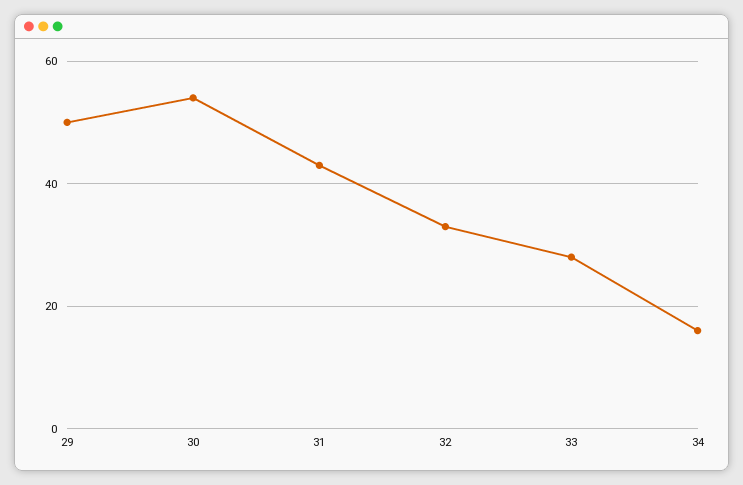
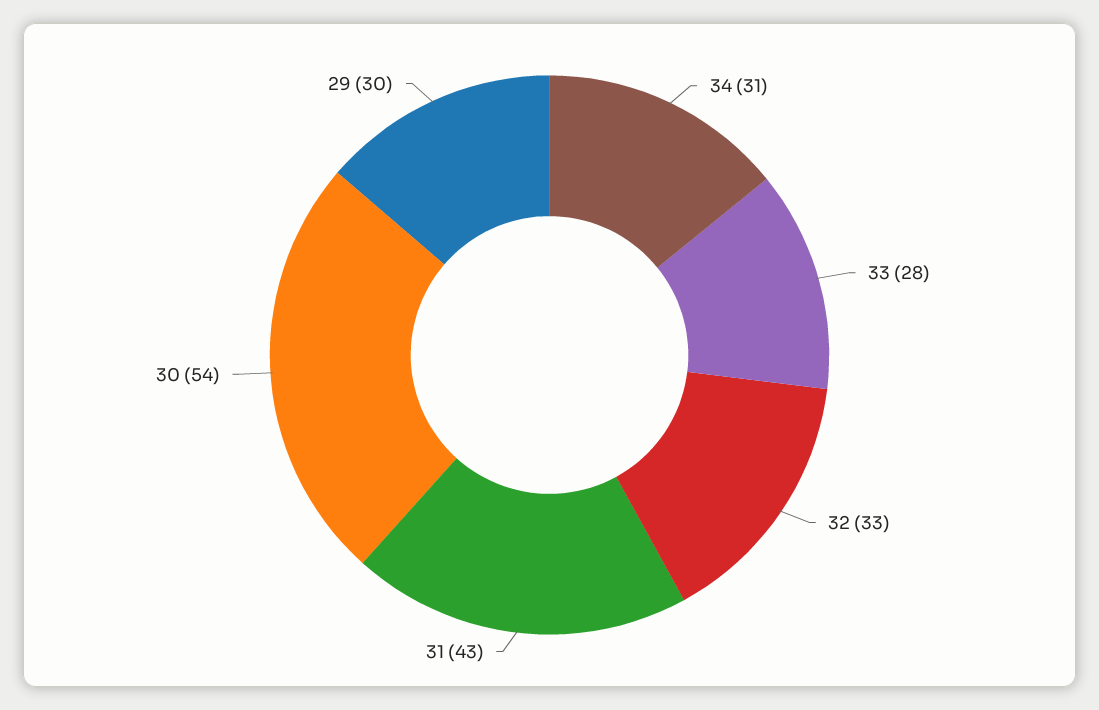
  {
-   "29": 50,
+   "29": 30,
    "30": 54,
    "31": 43,
    "32": 33,
    "33": 28,
-   "34": 15
+   "34": 31
  }

